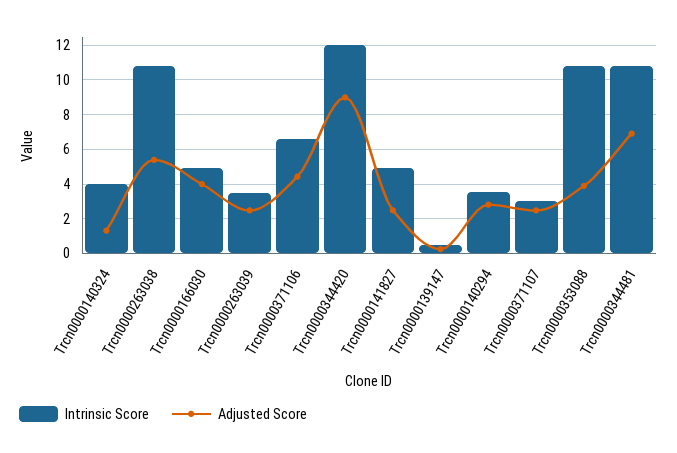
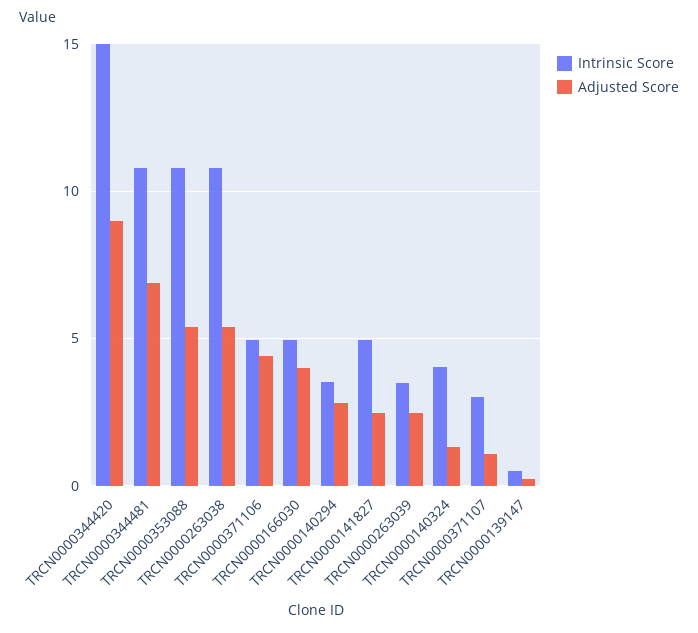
  {
    "Intrinsic Score": {
      "Trcn0000140324": 4,
      "Trcn0000263038": 11,
      "Trcn0000166030": 5,
      "Trcn0000263039": 3.5,
-     "Trcn0000371106": 6.5,
+     "Trcn0000371106": 5,
-     "Trcn0000344420": 12,
+     "Trcn0000344420": 15,
      "Trcn0000141827": 5,
      "Trcn0000139147": 0.5,
      "Trcn0000140294": 3.5,
      "Trcn0000371107": 3,
      "Trcn0000353088": 11,
      "Trcn0000344481": 11
    },
    "Adjusted Score": {
      "Trcn0000140324": 1.5,
      "Trcn0000263038": 5.5,
      "Trcn0000166030": 4,
      "Trcn0000263039": 2.5,
      "Trcn0000371106": 4.5,
      "Trcn0000344420": 9,
      "Trcn0000141827": 2.5,
      "Trcn0000139147": 0,
      "Trcn0000140294": 3,
-     "Trcn0000371107": 2.5,
+     "Trcn0000371107": 1,
-     "Trcn0000353088": 4,
+     "Trcn0000353088": 5.5,
      "Trcn0000344481": 7
    }
  }

